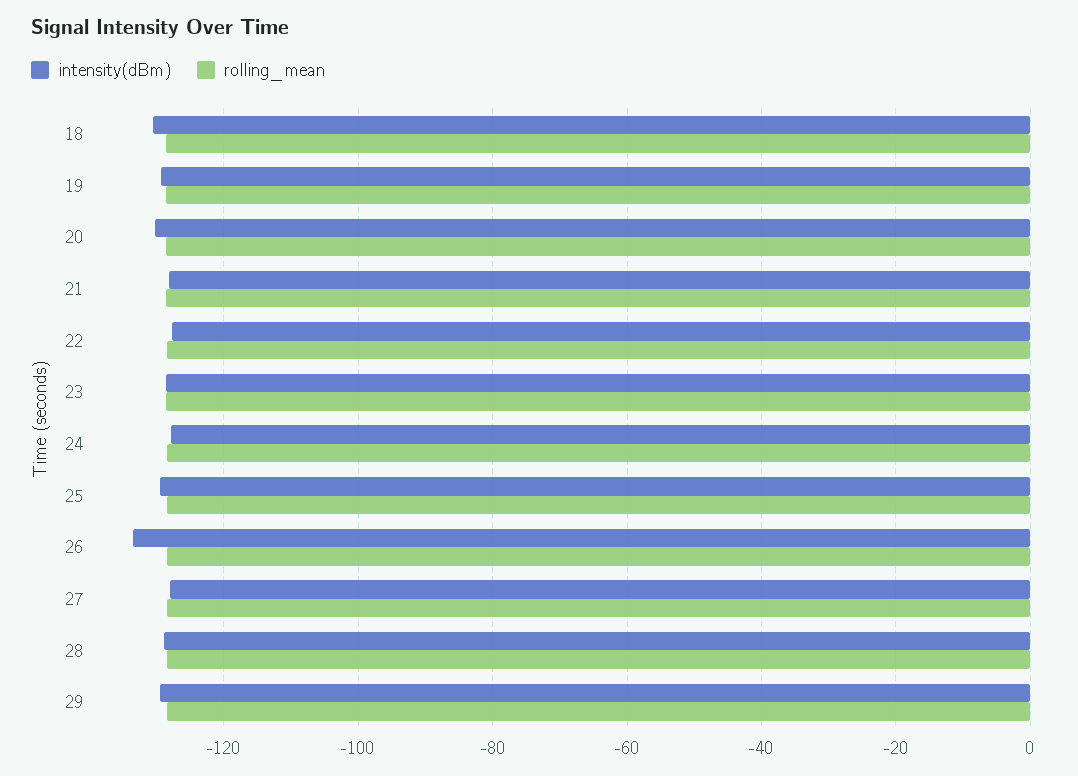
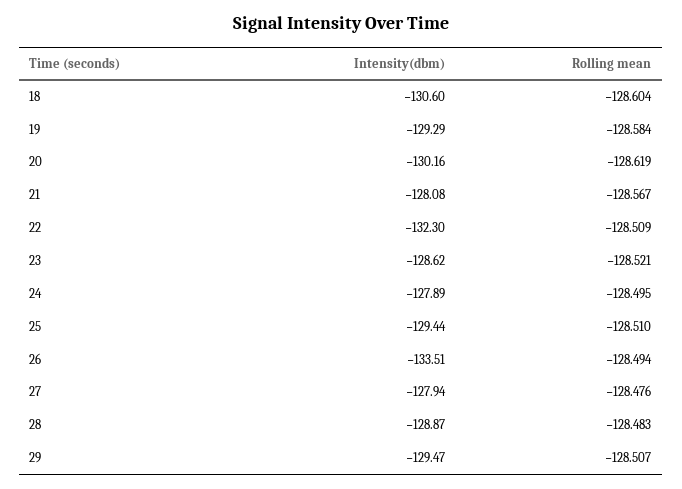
  {
    "intensity(dBm)": {
      "18": -130.6,
      "19": -129.29,
      "20": -130.16,
      "21": -128.08,
-     "22": -128,
+     "22": -132.3,
      "23": -128.62,
      "24": -127.89,
      "25": -129.44,
      "26": -133.51,
      "27": -127.94,
      "28": -128.87,
      "29": -129.47
    },
    "rolling_mean": {
      "18": -128.604,
      "19": -128.584,
      "20": -128.619,
      "21": -128.567,
      "22": -128.509,
      "23": -128.521,
      "24": -128.495,
      "25": -128.51,
      "26": -128.494,
      "27": -128.476,
      "28": -128.483,
      "29": -128.507
    }
  }

